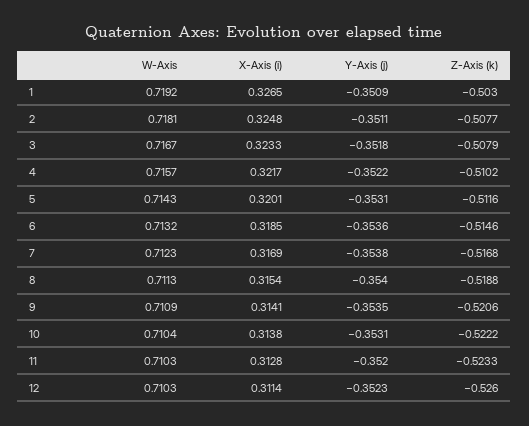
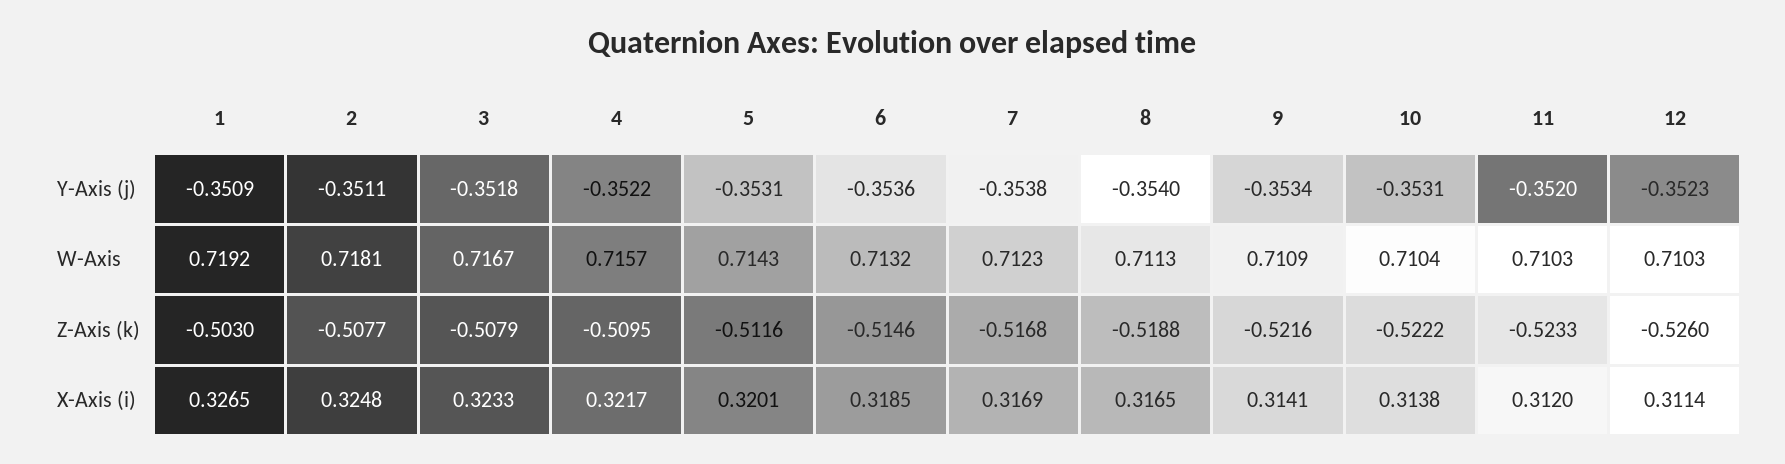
  {
    "W-Axis": {
      "1": 0.7192,
      "2": 0.7181,
      "3": 0.7167,
      "4": 0.7157,
      "5": 0.7143,
      "6": 0.7132,
      "7": 0.7123,
      "8": 0.7113,
      "9": 0.7109,
      "10": 0.7104,
      "11": 0.7103,
      "12": 0.7103
    },
    "X-Axis (i)": {
      "1": 0.3265,
      "2": 0.3248,
      "3": 0.3233,
      "4": 0.3217,
      "5": 0.3201,
      "6": 0.3185,
      "7": 0.3169,
-     "8": 0.3154,
+     "8": 0.3165,
      "9": 0.3141,
      "10": 0.3138,
-     "11": 0.3128,
+     "11": 0.312,
      "12": 0.3114
    },
    "Y-Axis (j)": {
      "1": -0.3509,
      "2": -0.3511,
      "3": -0.3518,
      "4": -0.3522,
      "5": -0.3531,
      "6": -0.3536,
      "7": -0.3538,
      "8": -0.354,
-     "9": -0.3535,
+     "9": -0.3534,
      "10": -0.3531,
      "11": -0.352,
      "12": -0.3523
    },
    "Z-Axis (k)": {
      "1": -0.503,
      "2": -0.5077,
      "3": -0.5079,
-     "4": -0.5102,
+     "4": -0.5095,
      "5": -0.5116,
      "6": -0.5146,
      "7": -0.5168,
      "8": -0.5188,
-     "9": -0.5206,
+     "9": -0.5216,
      "10": -0.5222,
      "11": -0.5233,
      "12": -0.526
    }
  }

